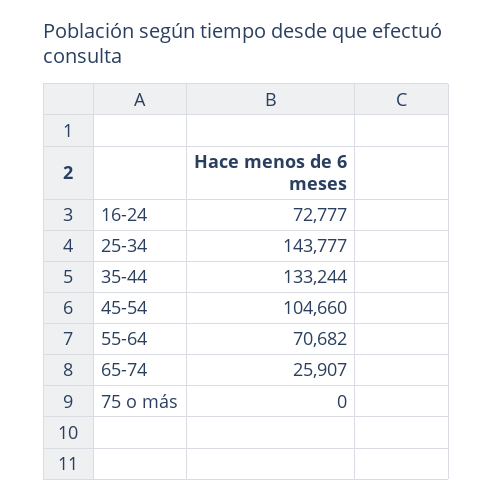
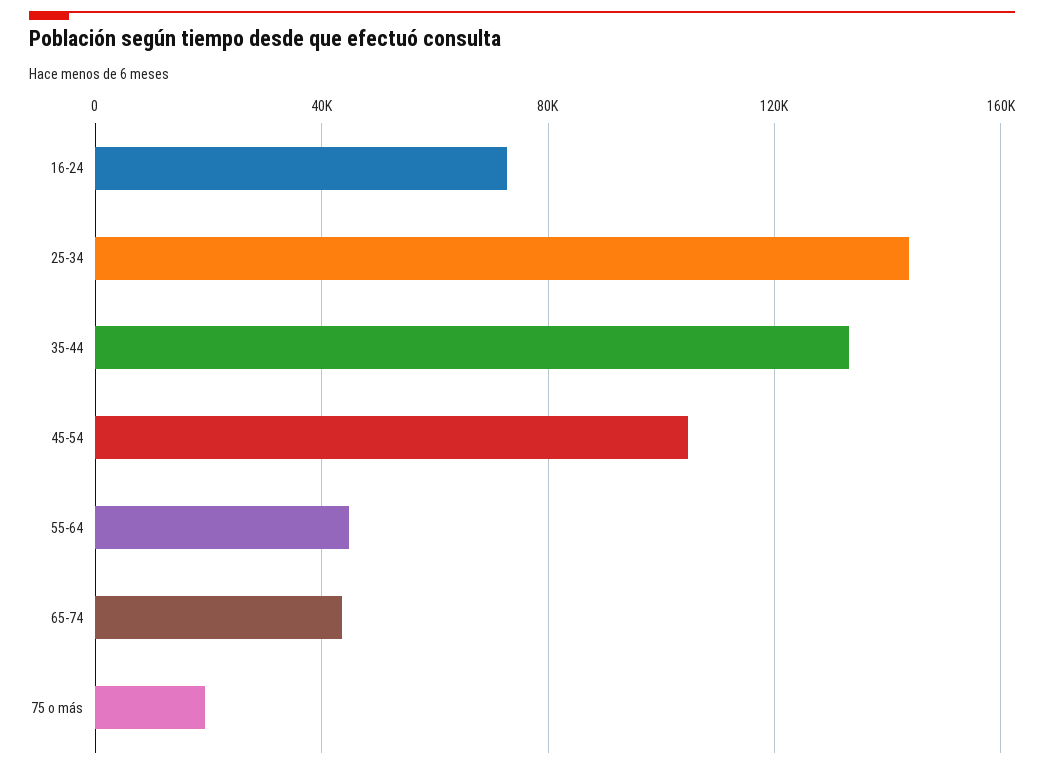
  {
    "16-24": 72777,
    "25-34": 143777,
    "35-44": 133244,
    "45-54": 104660,
-   "55-64": 70682,
+   "55-64": 45000,
-   "65-74": 25907,
+   "65-74": 45000,
-   "75 o más": 0
+   "75 o más": 20000
  }

